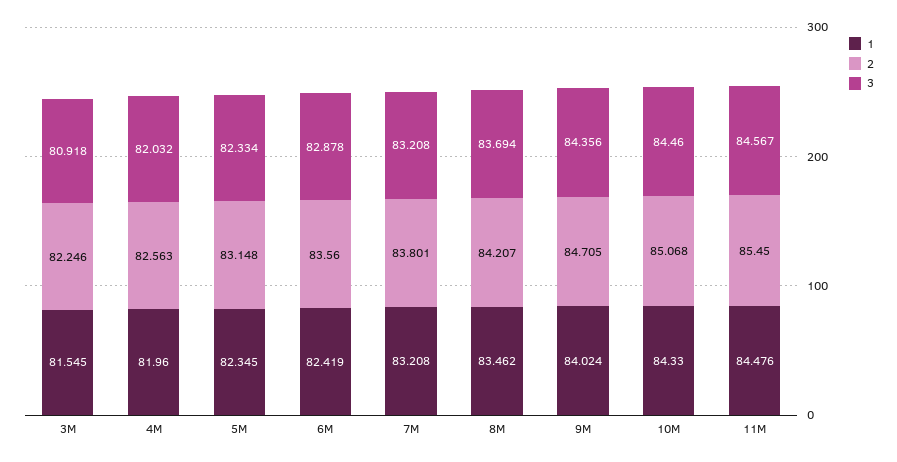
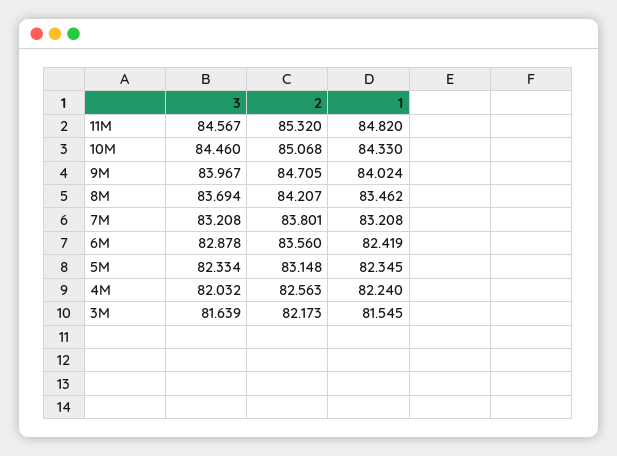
  {
    "1": {
      "3M": 81.545,
-     "4M": 81.96,
+     "4M": 82.24,
      "5M": 82.345,
      "6M": 82.419,
      "7M": 83.208,
      "8M": 83.462,
      "9M": 84.024,
      "10M": 84.33,
-     "11M": 84.476
+     "11M": 84.82
    },
    "2": {
-     "3M": 82.246,
+     "3M": 82.173,
      "4M": 82.563,
      "5M": 83.148,
      "6M": 83.56,
      "7M": 83.801,
      "8M": 84.207,
      "9M": 84.705,
      "10M": 85.068,
-     "11M": 85.45
+     "11M": 85.32
    },
    "3": {
-     "3M": 80.918,
+     "3M": 81.639,
      "4M": 82.032,
      "5M": 82.334,
      "6M": 82.878,
      "7M": 83.208,
      "8M": 83.694,
-     "9M": 84.356,
+     "9M": 83.967,
      "10M": 84.46,
      "11M": 84.567
    }
  }

